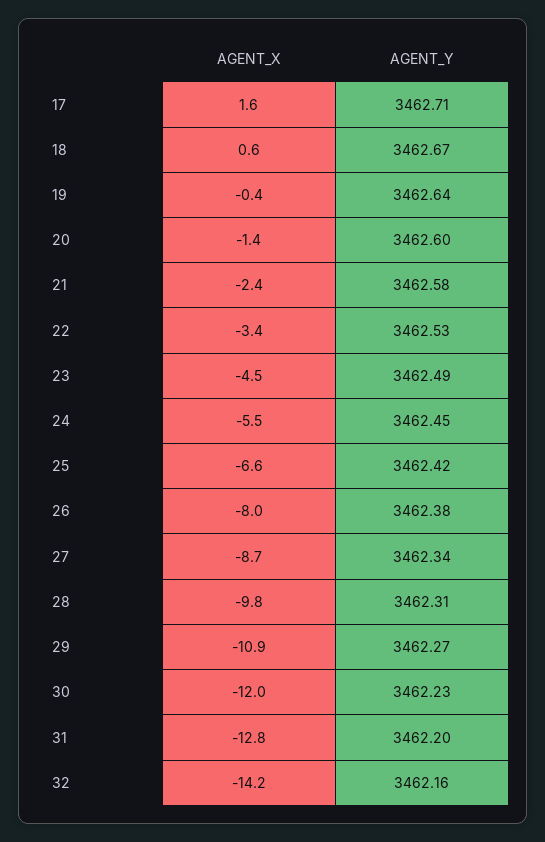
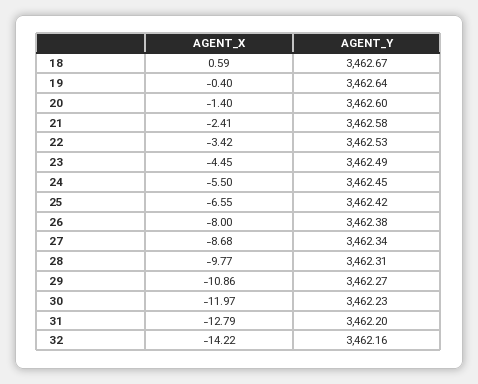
  {
    "AGENT_X": {
-     "17": 1.6,
      "18": 0.59,
      "19": -0.4,
      "20": -1.4,
      "21": -2.41,
      "22": -3.42,
      "23": -4.45,
      "24": -5.5,
      "25": -6.55,
      "26": -8,
      "27": -8.68,
      "28": -9.77,
      "29": -10.86,
      "30": -11.97,
      "31": -12.79,
      "32": -14.22
    },
    "AGENT_Y": {
-     "17": 3462.71,
      "18": 3462.67,
      "19": 3462.64,
      "20": 3462.6,
      "21": 3462.58,
      "22": 3462.53,
      "23": 3462.49,
      "24": 3462.45,
      "25": 3462.42,
      "26": 3462.38,
      "27": 3462.34,
      "28": 3462.31,
      "29": 3462.27,
      "30": 3462.23,
      "31": 3462.2,
      "32": 3462.16
    }
  }

